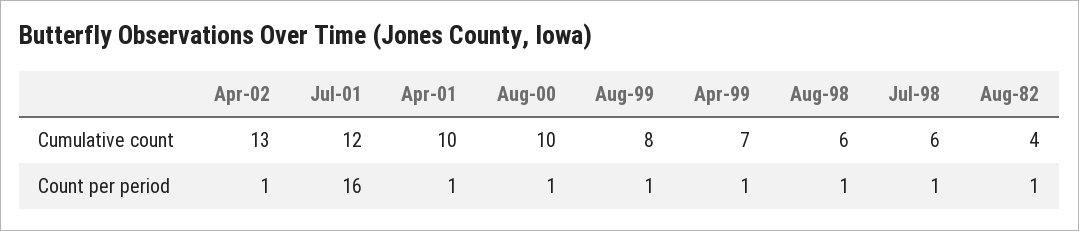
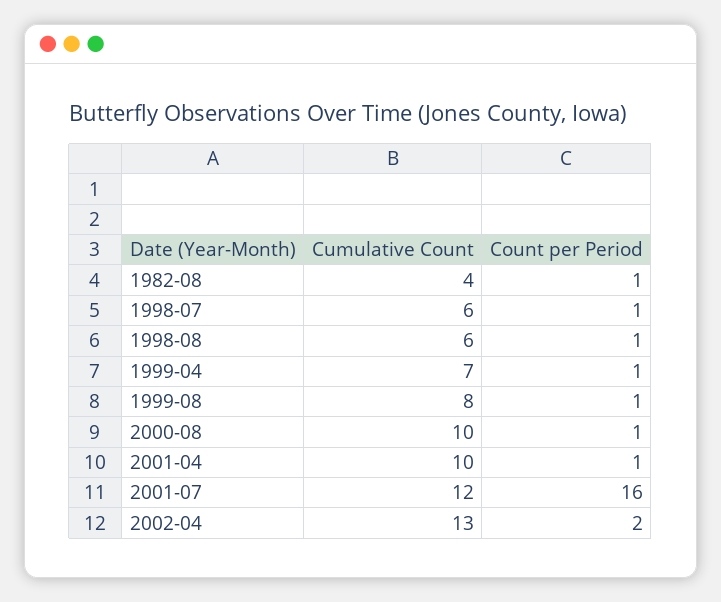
  {
    "Apr-02": {
      "Cumulative count": 13,
-     "Count per period": 1
+     "Count per period": 2
    },
    "Jul-01": {
      "Cumulative count": 12,
      "Count per period": 16
    },
    "Apr-01": {
      "Cumulative count": 10,
      "Count per period": 1
    },
    "Aug-00": {
      "Cumulative count": 10,
      "Count per period": 1
    },
    "Aug-99": {
      "Cumulative count": 8,
      "Count per period": 1
    },
    "Apr-99": {
      "Cumulative count": 7,
      "Count per period": 1
    },
    "Aug-98": {
      "Cumulative count": 6,
      "Count per period": 1
    },
    "Jul-98": {
      "Cumulative count": 6,
      "Count per period": 1
    },
    "Aug-82": {
      "Cumulative count": 4,
      "Count per period": 1
    }
  }

